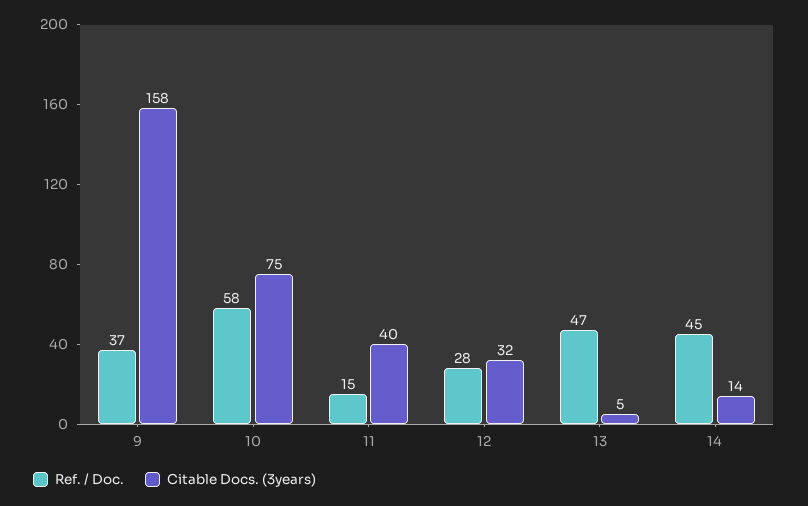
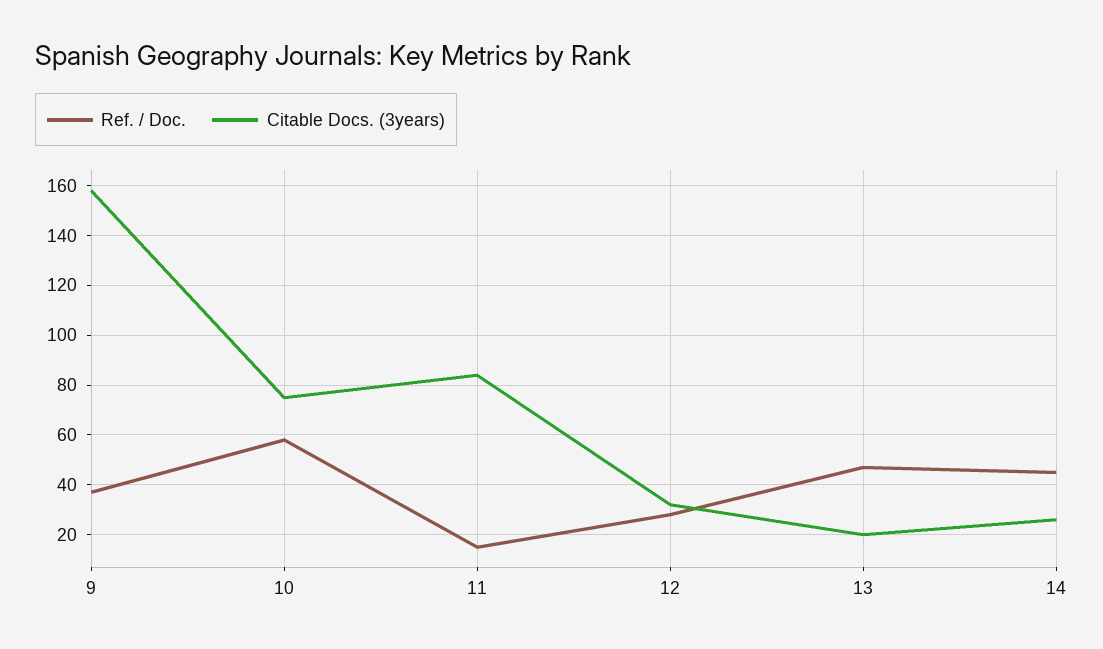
  {
    "Ref. / Doc.": {
      "9": 37,
      "10": 58,
      "11": 15,
      "12": 28,
      "13": 47,
      "14": 45
    },
    "Citable Docs. (3years)": {
      "9": 158,
      "10": 75,
-     "11": 40,
+     "11": 85,
      "12": 32,
-     "13": 5,
+     "13": 20,
-     "14": 14
+     "14": 25
    }
  }

